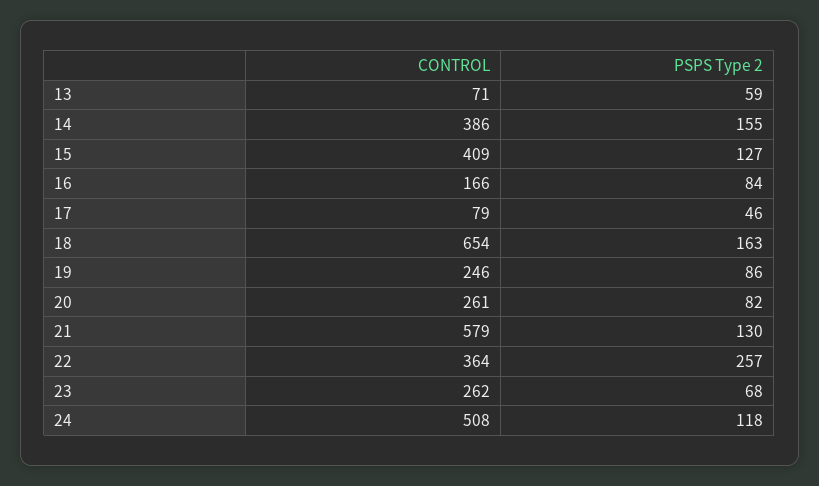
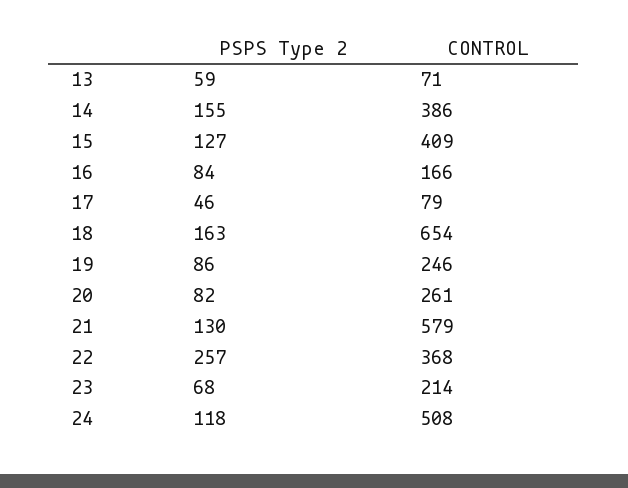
  {
    "CONTROL": {
      "13": 71,
      "14": 386,
      "15": 409,
      "16": 166,
      "17": 79,
      "18": 654,
      "19": 246,
      "20": 261,
      "21": 579,
-     "22": 364,
+     "22": 368,
-     "23": 262,
+     "23": 214,
      "24": 508
    },
    "PSPS Type 2": {
      "13": 59,
      "14": 155,
      "15": 127,
      "16": 84,
      "17": 46,
      "18": 163,
      "19": 86,
      "20": 82,
      "21": 130,
      "22": 257,
      "23": 68,
      "24": 118
    }
  }

